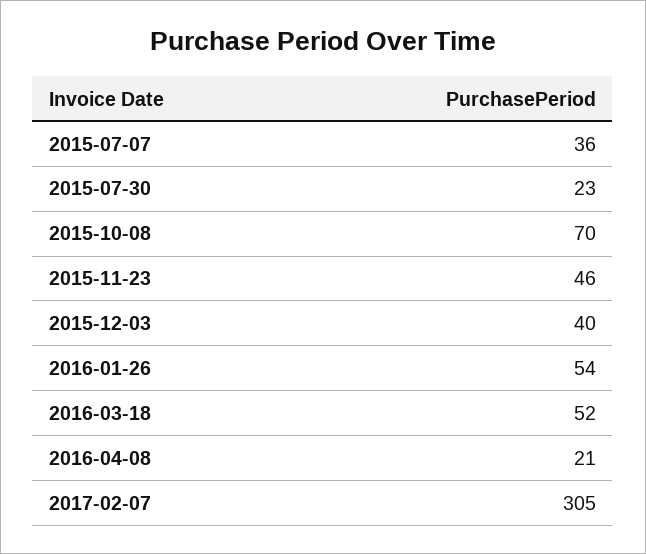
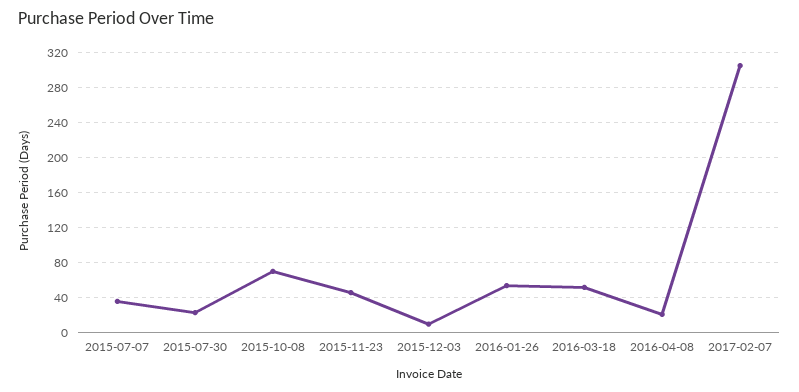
  {
    "2015-07-07": 36,
    "2015-07-30": 23,
    "2015-10-08": 70,
    "2015-11-23": 46,
-   "2015-12-03": 40,
+   "2015-12-03": 10,
    "2016-01-26": 54,
    "2016-03-18": 52,
    "2016-04-08": 21,
    "2017-02-07": 305
  }

